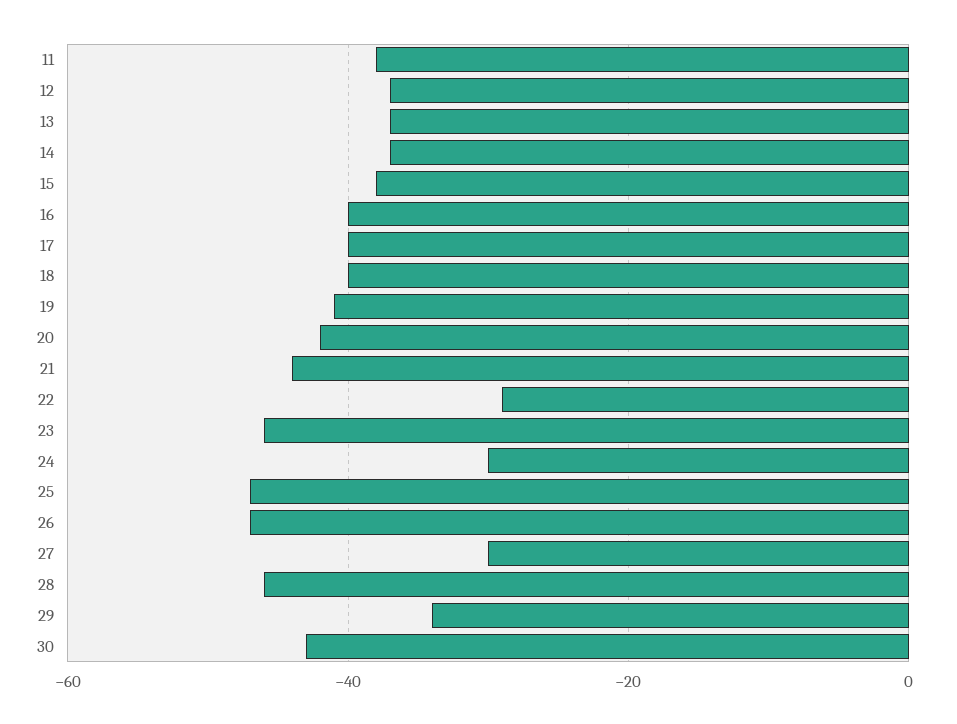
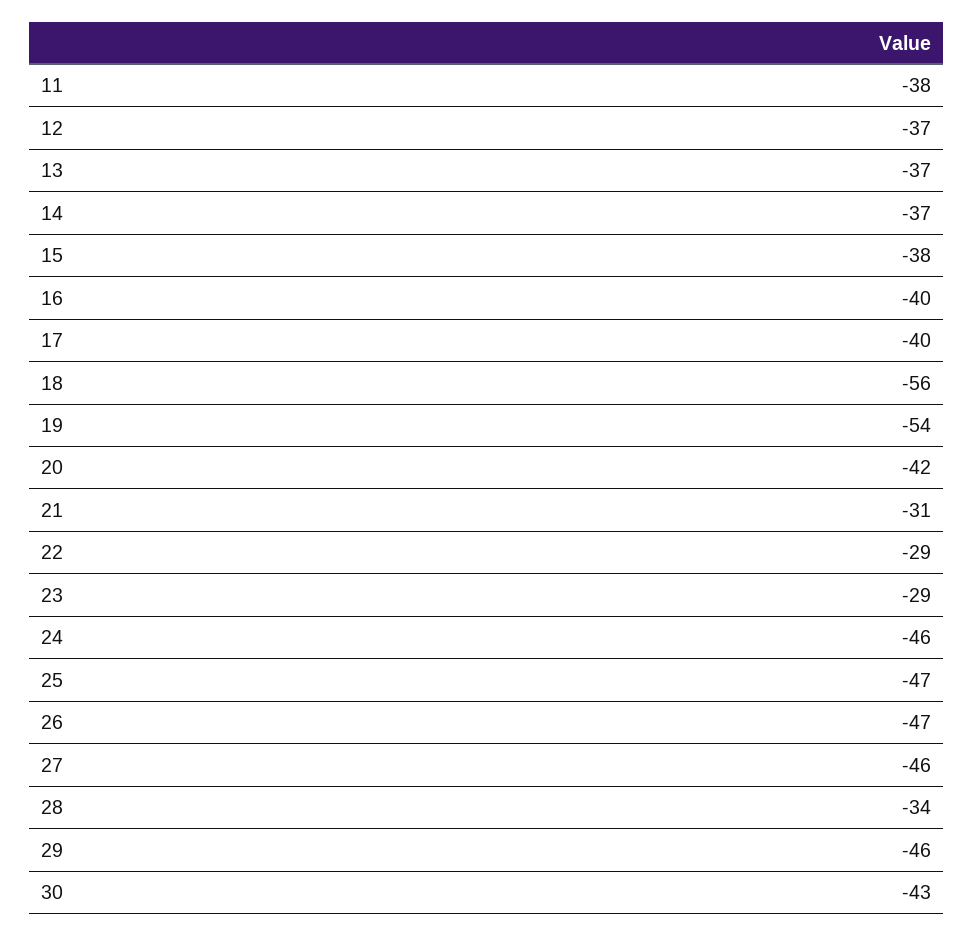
  {
    "11": -38,
    "12": -37,
    "13": -37,
    "14": -37,
    "15": -38,
    "16": -40,
    "17": -40,
-   "18": -40,
+   "18": -56,
-   "19": -40,
+   "19": -54,
    "20": -42,
-   "21": -45,
+   "21": -31,
    "22": -29,
-   "23": -45,
+   "23": -29,
-   "24": -30,
+   "24": -46,
    "25": -47,
    "26": -47,
-   "27": -30,
+   "27": -46,
-   "28": -45,
+   "28": -34,
-   "29": -35,
+   "29": -46,
    "30": -43
  }

